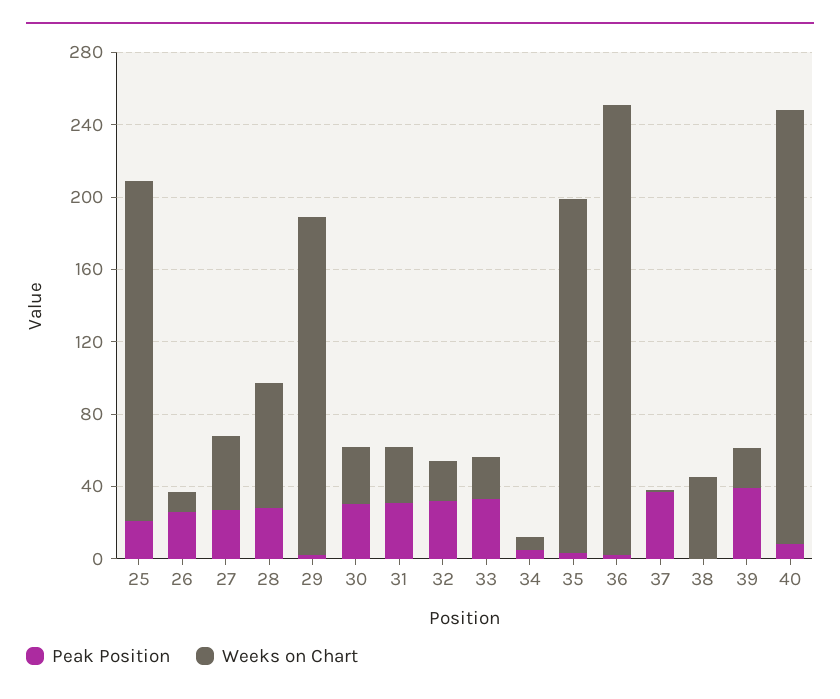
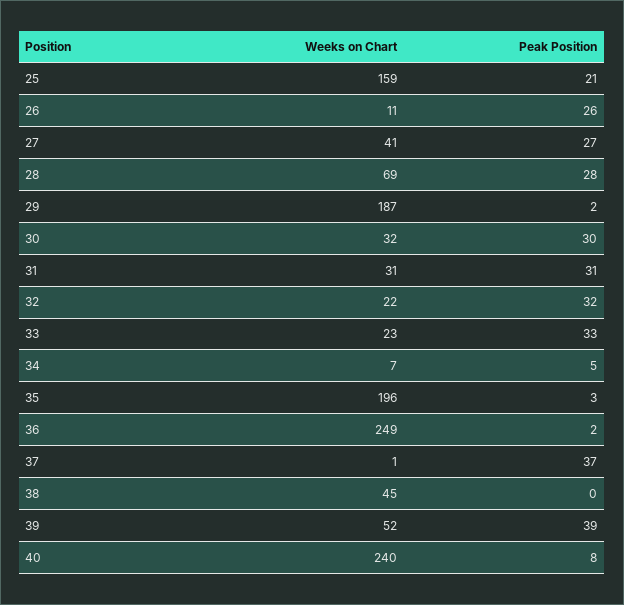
  {
    "Peak Position": {
      "25": 21,
      "26": 26,
      "27": 27,
      "28": 28,
      "29": 2,
      "30": 30,
      "31": 31,
      "32": 32,
      "33": 33,
      "34": 5,
      "35": 3,
      "36": 2,
      "37": 37,
      "38": 0,
      "39": 39,
      "40": 8
    },
    "Weeks on Chart": {
-     "25": 190,
+     "25": 159,
      "26": 11,
      "27": 41,
      "28": 69,
      "29": 187,
      "30": 32,
      "31": 31,
      "32": 22,
      "33": 23,
      "34": 7,
      "35": 196,
      "36": 249,
      "37": 1,
      "38": 45,
-     "39": 20,
+     "39": 52,
      "40": 240
    }
  }

